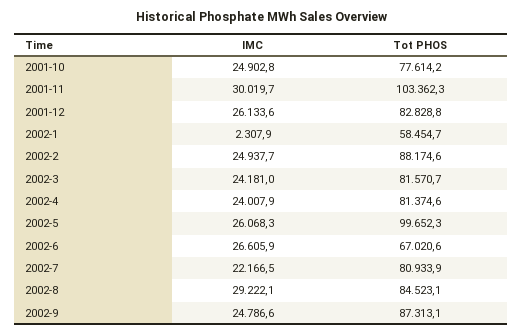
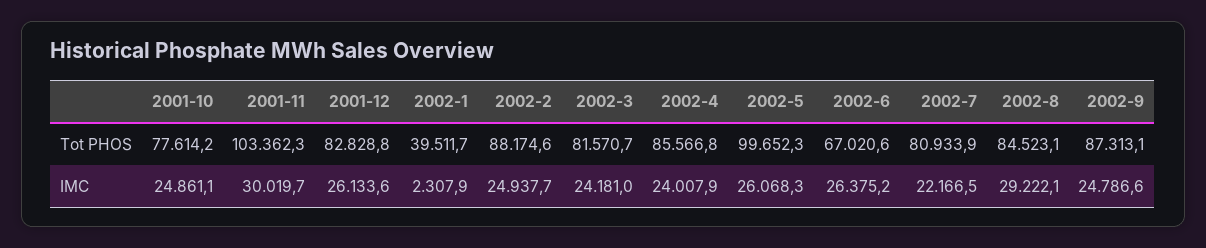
  {
    "IMC": {
-     "2001-10": 24902.8,
+     "2001-10": 24861.1,
      "2001-11": 30019.7,
      "2001-12": 26133.6,
      "2002-1": 2307.9,
      "2002-2": 24937.7,
      "2002-3": 24181,
      "2002-4": 24007.9,
      "2002-5": 26068.3,
-     "2002-6": 26605.9,
+     "2002-6": 26375.2,
      "2002-7": 22166.5,
      "2002-8": 29222.1,
      "2002-9": 24786.6
    },
    "Tot PHOS": {
      "2001-10": 77614.2,
      "2001-11": 103362.3,
      "2001-12": 82828.8,
-     "2002-1": 58454.7,
+     "2002-1": 39511.7,
      "2002-2": 88174.6,
      "2002-3": 81570.7,
-     "2002-4": 81374.6,
+     "2002-4": 85566.8,
      "2002-5": 99652.3,
      "2002-6": 67020.6,
      "2002-7": 80933.9,
      "2002-8": 84523.1,
      "2002-9": 87313.1
    }
  }

